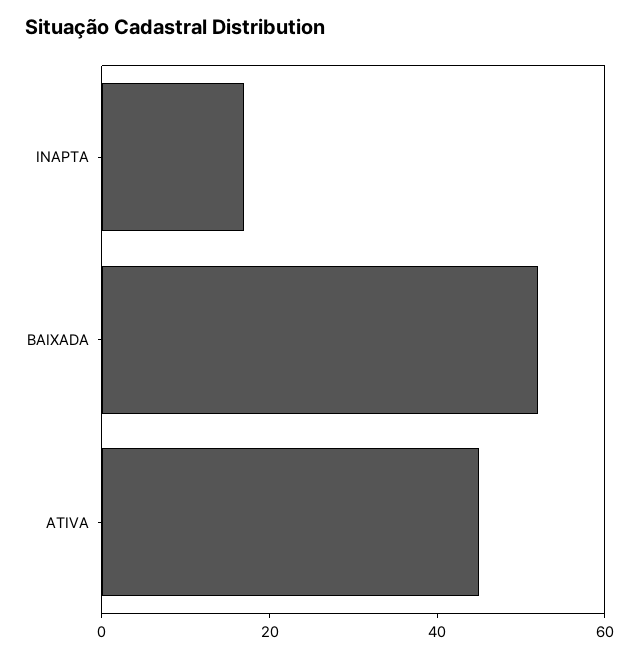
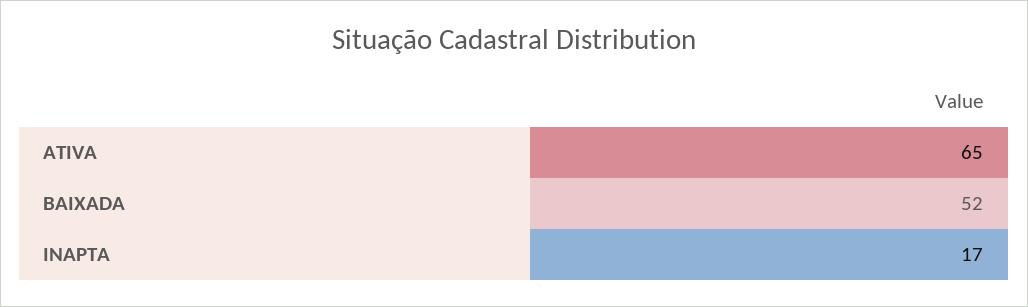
  {
    "INAPTA": 17,
    "BAIXADA": 52,
-   "ATIVA": 45
+   "ATIVA": 65
  }

